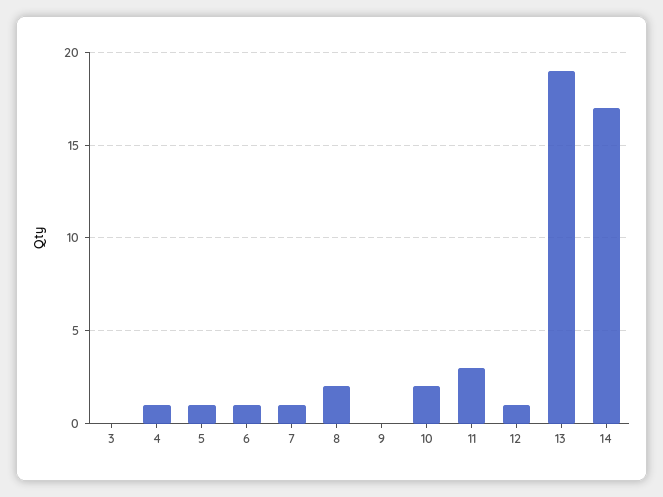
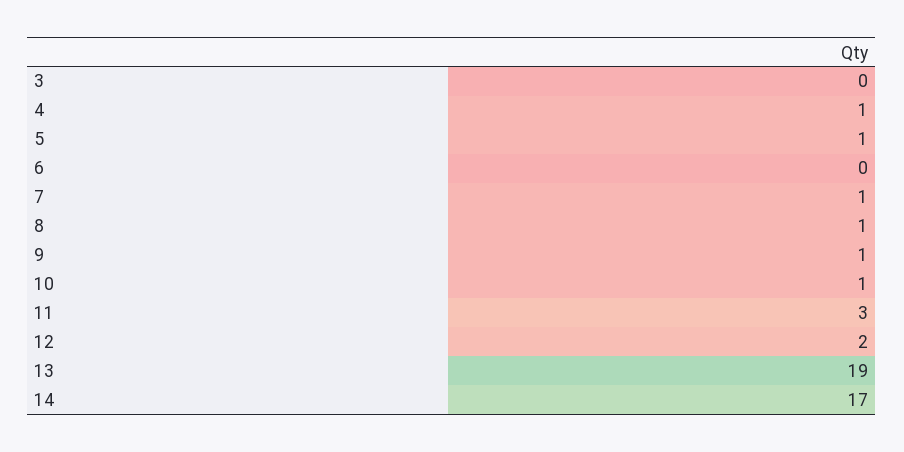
  {
    "3": 0,
    "4": 1,
    "5": 1,
-   "6": 1,
+   "6": 0,
    "7": 1,
-   "8": 2,
+   "8": 1,
-   "9": 0,
+   "9": 1,
-   "10": 2,
+   "10": 1,
    "11": 3,
-   "12": 1,
+   "12": 2,
    "13": 19,
    "14": 17
  }

